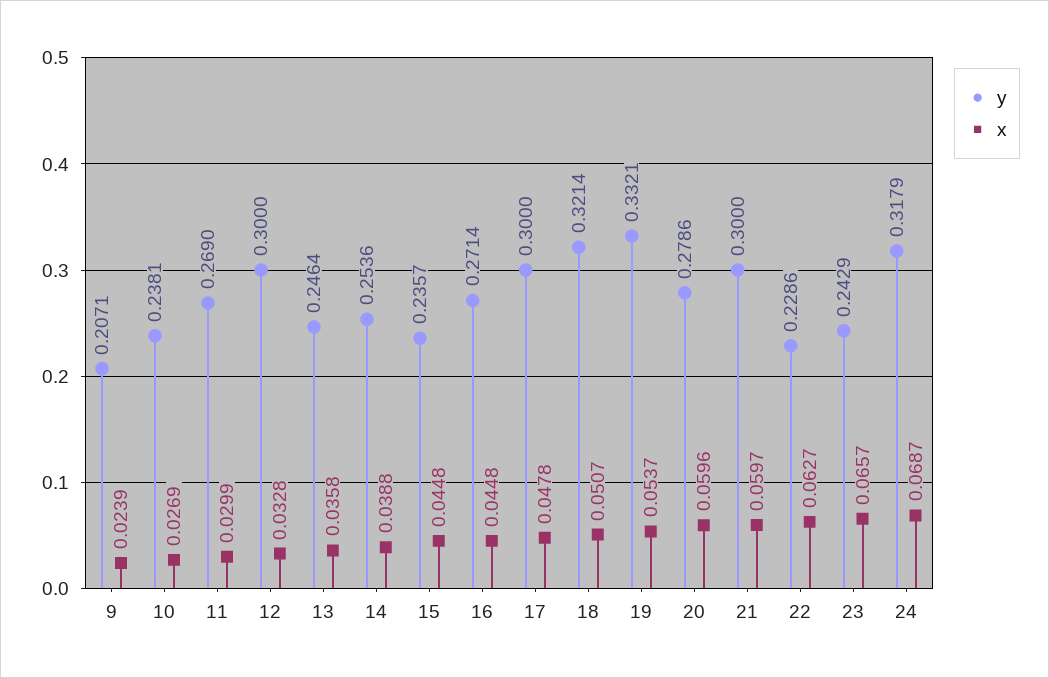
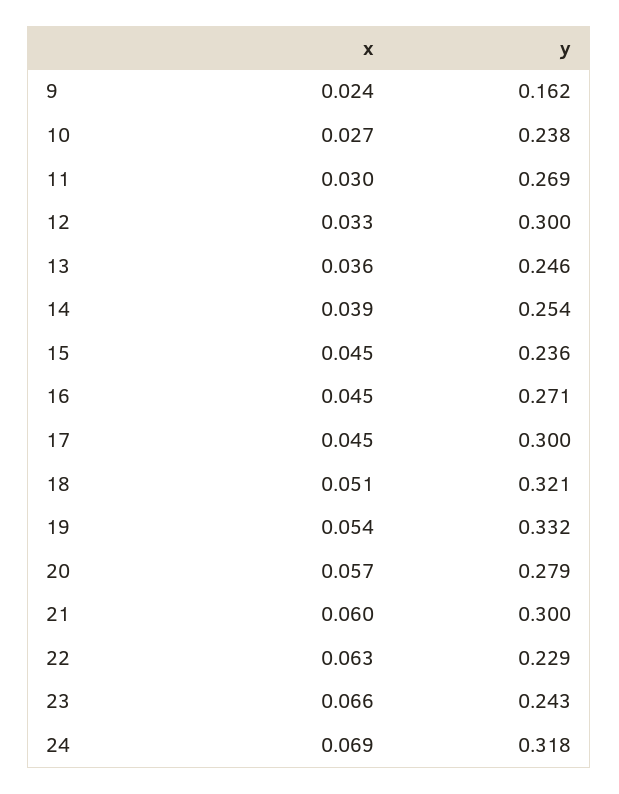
  {
    "y": {
-     "9": 0.2071,
+     "9": 0.162,
      "10": 0.2381,
      "11": 0.269,
      "12": 0.3,
      "13": 0.2464,
      "14": 0.2536,
      "15": 0.2357,
      "16": 0.2714,
      "17": 0.3,
      "18": 0.3214,
      "19": 0.3321,
      "20": 0.2786,
      "21": 0.3,
      "22": 0.2286,
      "23": 0.2429,
      "24": 0.3179
    },
    "x": {
      "9": 0.0239,
      "10": 0.0269,
      "11": 0.0299,
      "12": 0.0328,
      "13": 0.0358,
      "14": 0.0388,
      "15": 0.0448,
      "16": 0.0448,
-     "17": 0.0478,
+     "17": 0.045,
      "18": 0.0507,
      "19": 0.0537,
-     "20": 0.0596,
+     "20": 0.057,
      "21": 0.0597,
      "22": 0.0627,
      "23": 0.0657,
      "24": 0.0687
    }
  }

